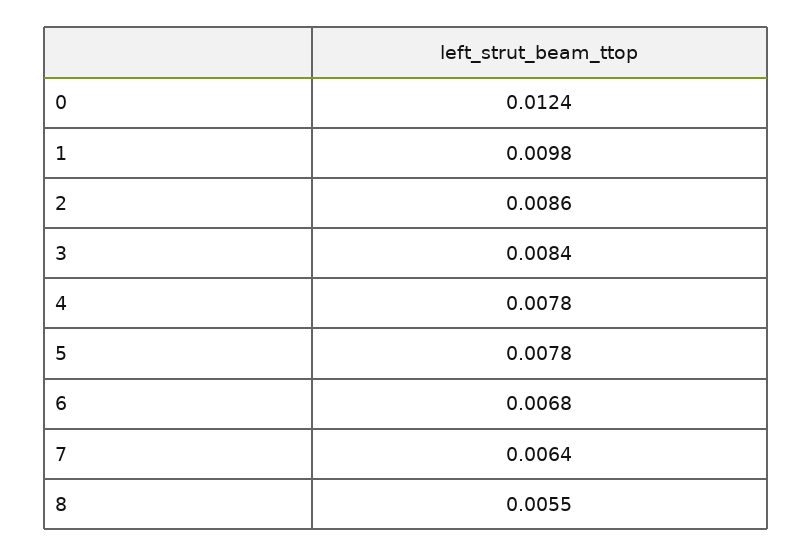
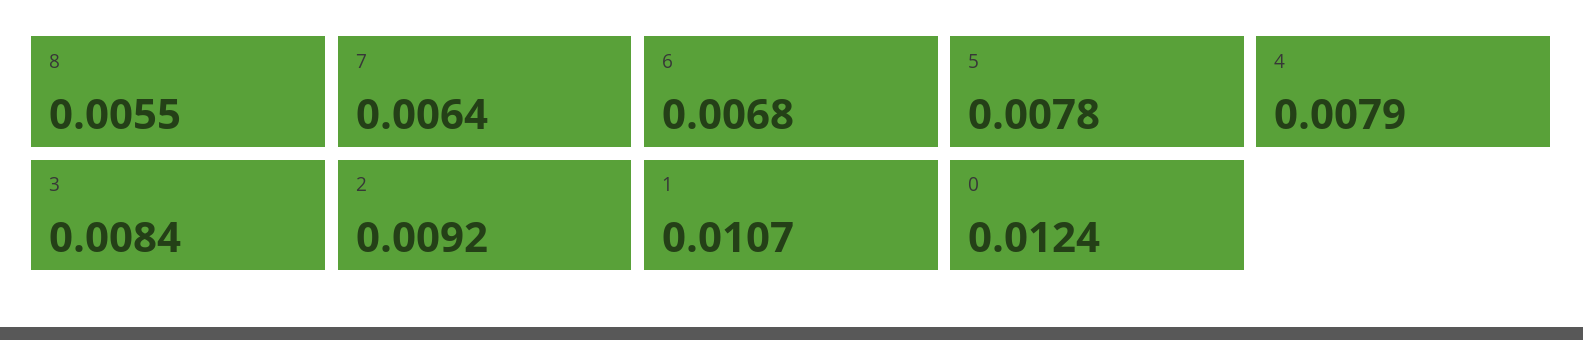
  {
    "0": 0.0124,
-   "1": 0.0098,
+   "1": 0.0107,
-   "2": 0.0086,
+   "2": 0.0092,
    "3": 0.0084,
-   "4": 0.0078,
+   "4": 0.0079,
    "5": 0.0078,
    "6": 0.0068,
    "7": 0.0064,
    "8": 0.0055
  }

